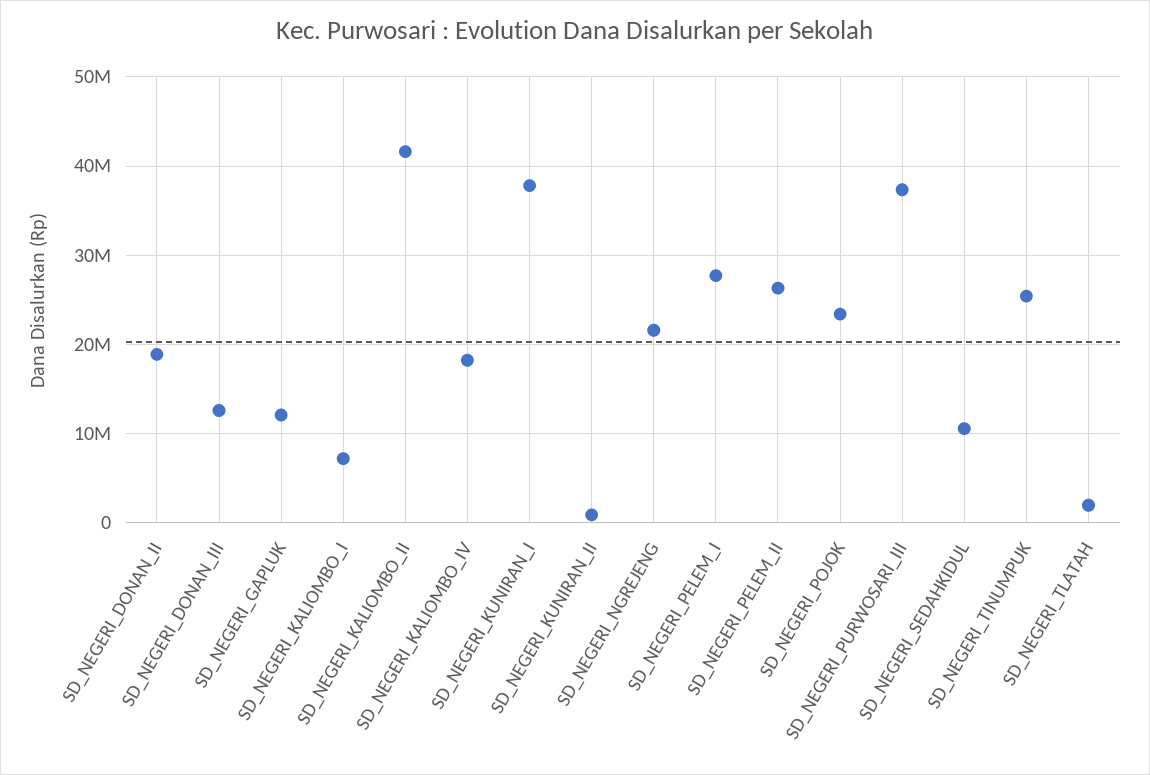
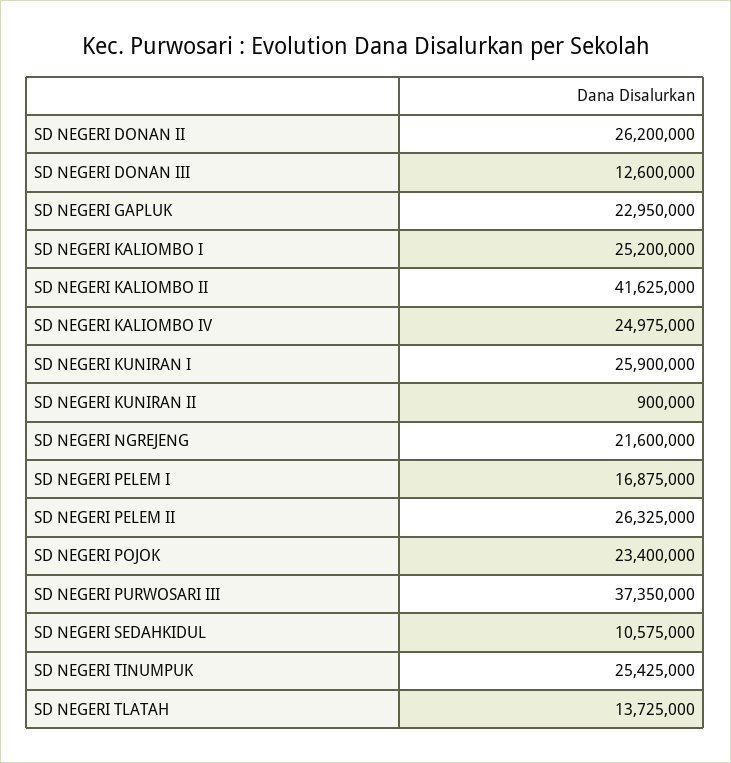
  {
-   "SD_NEGERI_DONAN_II": 19000000,
+   "SD_NEGERI_DONAN_II": 26200000,
    "SD_NEGERI_DONAN_III": 12600000,
-   "SD_NEGERI_GAPLUK": 12000000,
+   "SD_NEGERI_GAPLUK": 22950000,
-   "SD_NEGERI_KALIOMBO_I": 7000000,
+   "SD_NEGERI_KALIOMBO_I": 25200000,
    "SD_NEGERI_KALIOMBO_II": 41625000,
-   "SD_NEGERI_KALIOMBO_IV": 18000000,
+   "SD_NEGERI_KALIOMBO_IV": 24975000,
-   "SD_NEGERI_KUNIRAN_I": 38000000,
+   "SD_NEGERI_KUNIRAN_I": 25900000,
    "SD_NEGERI_KUNIRAN_II": 900000,
    "SD_NEGERI_NGREJENG": 21600000,
-   "SD_NEGERI_PELEM_I": 28000000,
+   "SD_NEGERI_PELEM_I": 16875000,
    "SD_NEGERI_PELEM_II": 26325000,
    "SD_NEGERI_POJOK": 23400000,
    "SD_NEGERI_PURWOSARI_III": 37350000,
    "SD_NEGERI_SEDAHKIDUL": 10575000,
    "SD_NEGERI_TINUMPUK": 25425000,
-   "SD_NEGERI_TLATAH": 2000000
+   "SD_NEGERI_TLATAH": 13725000
  }

